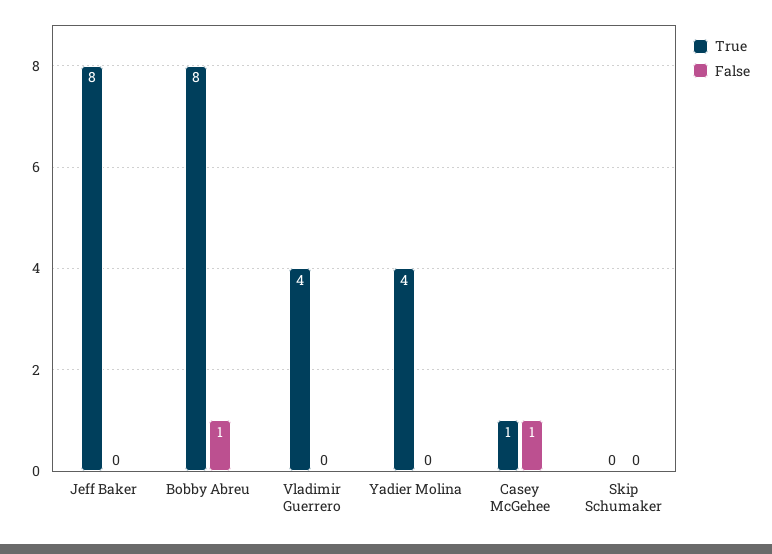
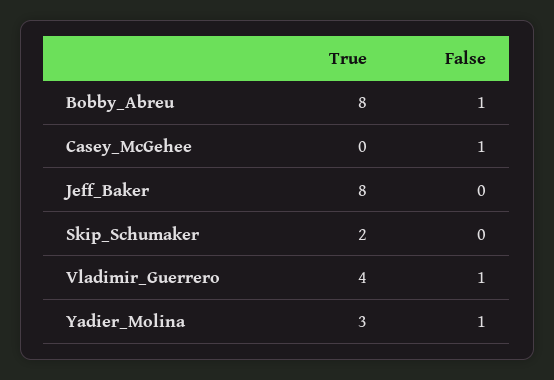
  {
    "True": {
      "Jeff Baker": 8,
      "Bobby Abreu": 8,
      "Vladimir Guerrero": 4,
-     "Yadier Molina": 4,
+     "Yadier Molina": 3,
-     "Casey McGehee": 1,
+     "Casey McGehee": 0,
-     "Skip Schumaker": 0
+     "Skip Schumaker": 2
    },
    "False": {
      "Jeff Baker": 0,
      "Bobby Abreu": 1,
-     "Vladimir Guerrero": 0,
+     "Vladimir Guerrero": 1,
-     "Yadier Molina": 0,
+     "Yadier Molina": 1,
      "Casey McGehee": 1,
      "Skip Schumaker": 0
    }
  }

